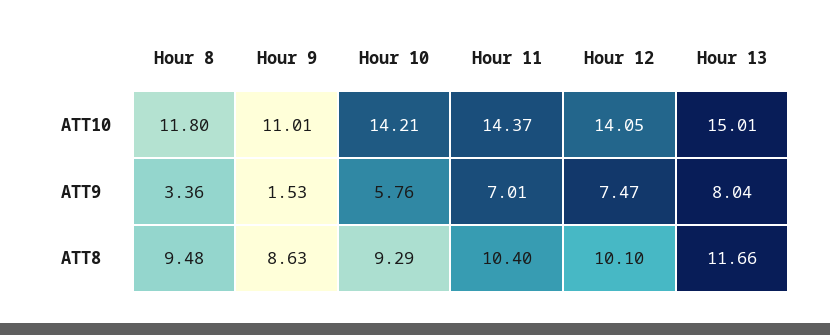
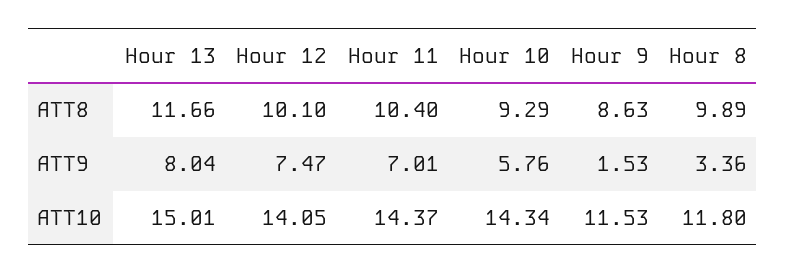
  {
    "Hour 8": {
      "ATT10": 11.8,
      "ATT9": 3.36,
-     "ATT8": 9.48
+     "ATT8": 9.89
    },
    "Hour 9": {
-     "ATT10": 11.01,
+     "ATT10": 11.53,
      "ATT9": 1.53,
      "ATT8": 8.63
    },
    "Hour 10": {
-     "ATT10": 14.21,
+     "ATT10": 14.34,
      "ATT9": 5.76,
      "ATT8": 9.29
    },
    "Hour 11": {
      "ATT10": 14.37,
      "ATT9": 7.01,
      "ATT8": 10.4
    },
    "Hour 12": {
      "ATT10": 14.05,
      "ATT9": 7.47,
      "ATT8": 10.1
    },
    "Hour 13": {
      "ATT10": 15.01,
      "ATT9": 8.04,
      "ATT8": 11.66
    }
  }

